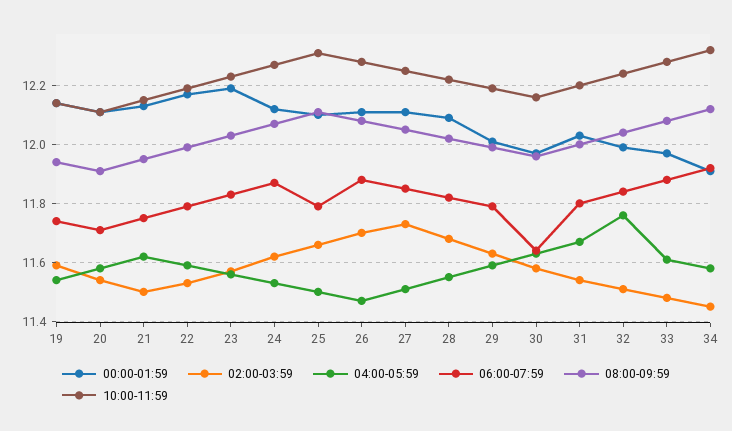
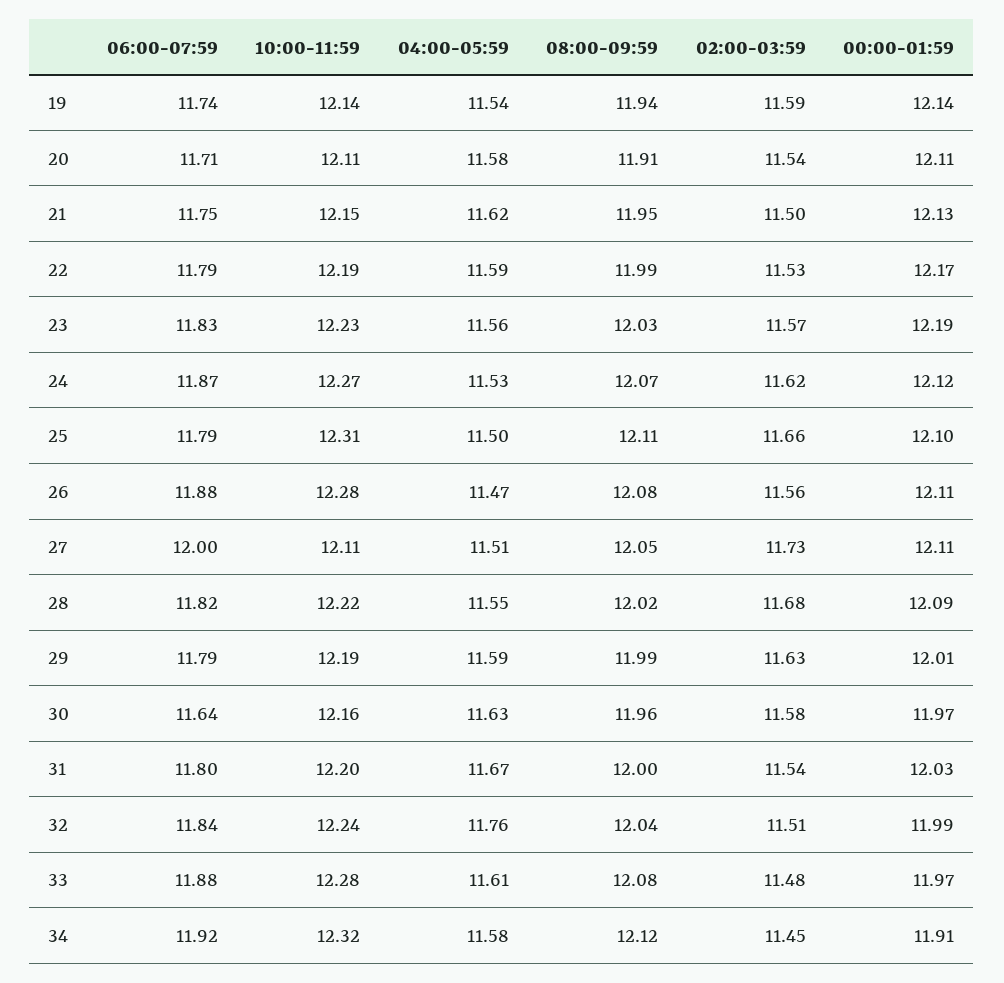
  {
    "00:00-01:59": {
      "19": 12.14,
      "20": 12.11,
      "21": 12.13,
      "22": 12.17,
      "23": 12.19,
      "24": 12.12,
      "25": 12.1,
      "26": 12.11,
      "27": 12.11,
      "28": 12.09,
      "29": 12.01,
      "30": 11.97,
      "31": 12.03,
      "32": 11.99,
      "33": 11.97,
      "34": 11.91
    },
    "02:00-03:59": {
      "19": 11.59,
      "20": 11.54,
      "21": 11.5,
      "22": 11.53,
      "23": 11.57,
      "24": 11.62,
      "25": 11.66,
-     "26": 11.7,
+     "26": 11.56,
      "27": 11.73,
      "28": 11.68,
      "29": 11.63,
      "30": 11.58,
      "31": 11.54,
      "32": 11.51,
      "33": 11.48,
      "34": 11.45
    },
    "04:00-05:59": {
      "19": 11.54,
      "20": 11.58,
      "21": 11.62,
      "22": 11.59,
      "23": 11.56,
      "24": 11.53,
      "25": 11.5,
      "26": 11.47,
      "27": 11.51,
      "28": 11.55,
      "29": 11.59,
      "30": 11.63,
      "31": 11.67,
      "32": 11.76,
      "33": 11.61,
      "34": 11.58
    },
    "06:00-07:59": {
      "19": 11.74,
      "20": 11.71,
      "21": 11.75,
      "22": 11.79,
      "23": 11.83,
      "24": 11.87,
      "25": 11.79,
      "26": 11.88,
-     "27": 11.85,
+     "27": 12,
      "28": 11.82,
      "29": 11.79,
      "30": 11.64,
      "31": 11.8,
      "32": 11.84,
      "33": 11.88,
      "34": 11.92
    },
    "08:00-09:59": {
      "19": 11.94,
      "20": 11.91,
      "21": 11.95,
      "22": 11.99,
      "23": 12.03,
      "24": 12.07,
      "25": 12.11,
      "26": 12.08,
      "27": 12.05,
      "28": 12.02,
      "29": 11.99,
      "30": 11.96,
      "31": 12,
      "32": 12.04,
      "33": 12.08,
      "34": 12.12
    },
    "10:00-11:59": {
      "19": 12.14,
      "20": 12.11,
      "21": 12.15,
      "22": 12.19,
      "23": 12.23,
      "24": 12.27,
      "25": 12.31,
      "26": 12.28,
-     "27": 12.25,
+     "27": 12.11,
      "28": 12.22,
      "29": 12.19,
      "30": 12.16,
      "31": 12.2,
      "32": 12.24,
      "33": 12.28,
      "34": 12.32
    }
  }

